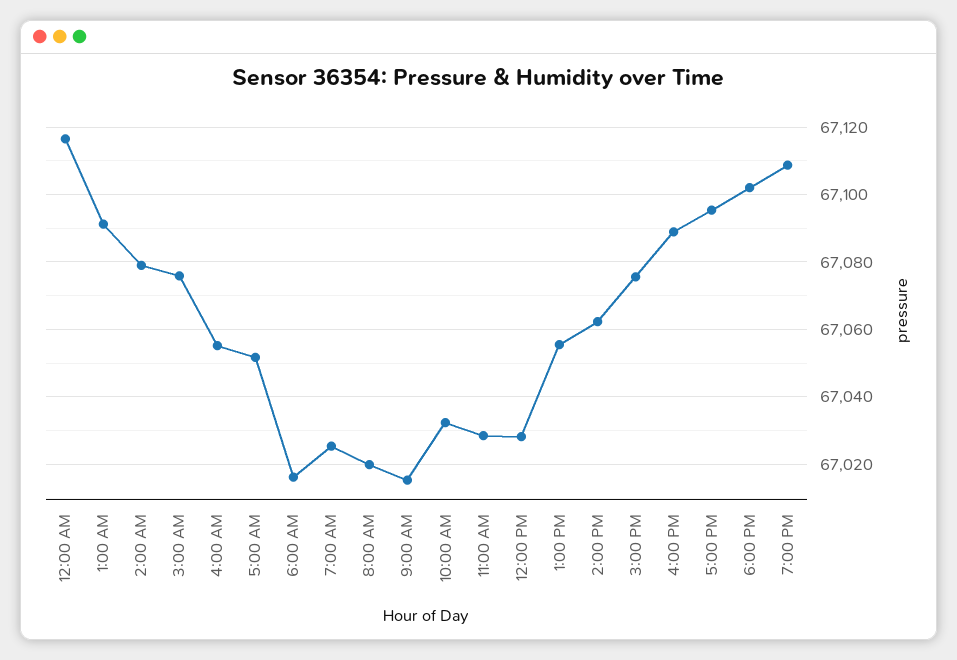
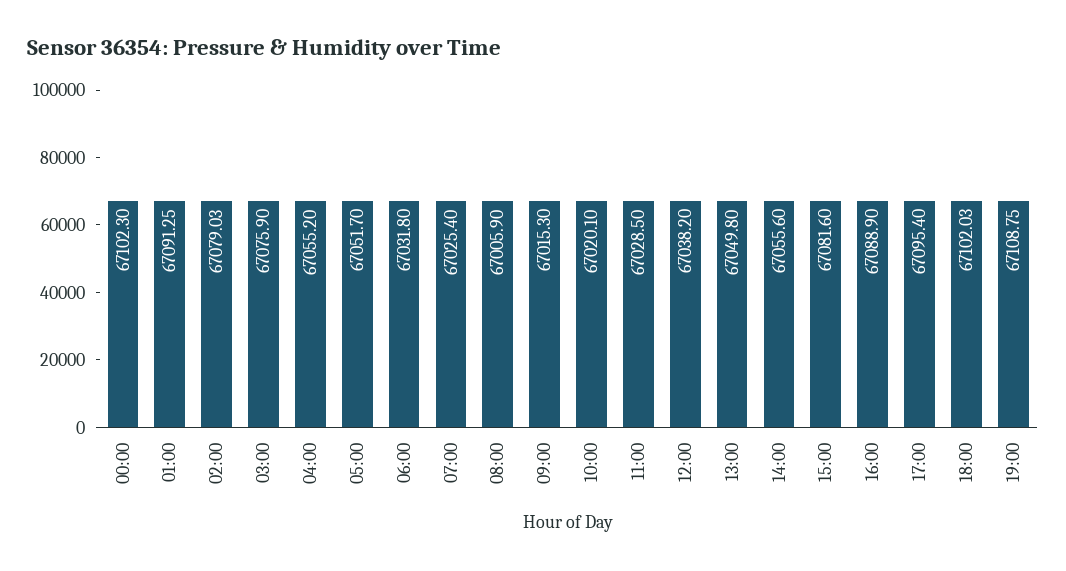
  {
-   "12:00 AM": 67116,
+   "12:00 AM": 67102.3,
    "1:00 AM": 67091.25,
    "2:00 AM": 67079.03,
    "3:00 AM": 67075.9,
    "4:00 AM": 67055.2,
    "5:00 AM": 67051.7,
-   "6:00 AM": 67016,
+   "6:00 AM": 67031.8,
    "7:00 AM": 67025.4,
-   "8:00 AM": 67020,
+   "8:00 AM": 67005.9,
    "9:00 AM": 67015.3,
-   "10:00 AM": 67032,
+   "10:00 AM": 67020.1,
    "11:00 AM": 67028.5,
-   "12:00 PM": 67028,
+   "12:00 PM": 67038.2,
-   "1:00 PM": 67056,
+   "1:00 PM": 67049.8,
-   "2:00 PM": 67062,
+   "2:00 PM": 67055.6,
-   "3:00 PM": 67076,
+   "3:00 PM": 67081.6,
    "4:00 PM": 67088.9,
    "5:00 PM": 67095.4,
    "6:00 PM": 67102.03,
    "7:00 PM": 67108.75
  }

